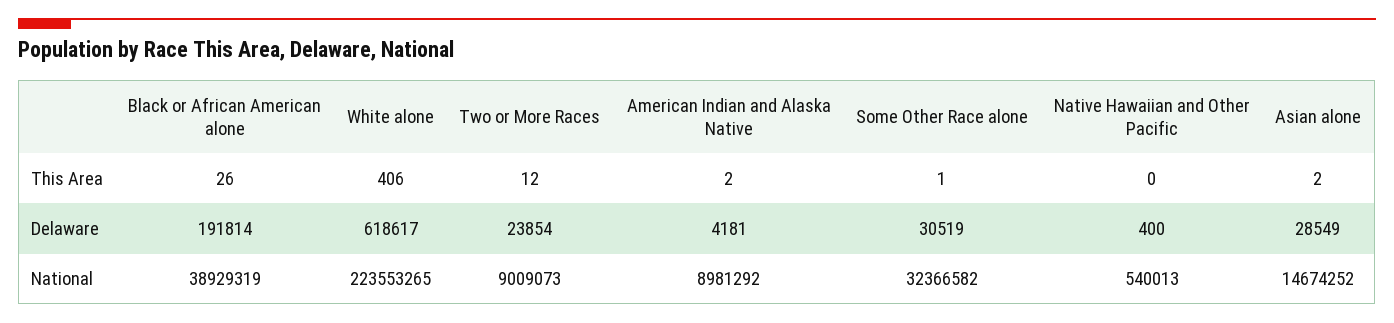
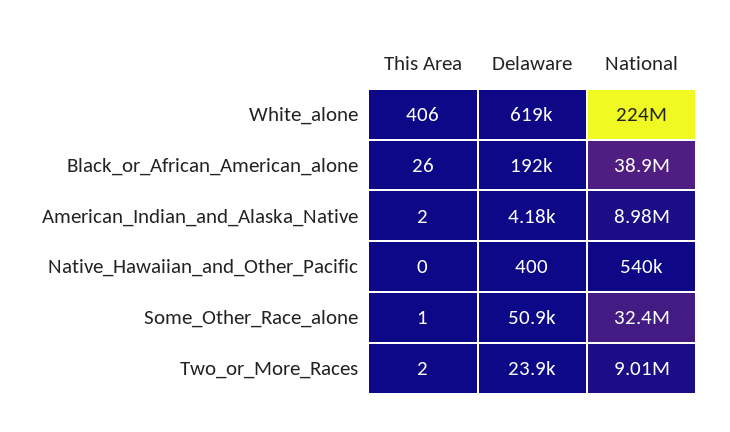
  {
    "Black or African American alone": {
      "This Area": 26,
      "Delaware": 191814,
      "National": 38929319
    },
    "White alone": {
      "This Area": 406,
      "Delaware": 618617,
      "National": 223553265
    },
    "Two or More Races": {
-     "This Area": 12,
+     "This Area": 2,
      "Delaware": 23854,
      "National": 9009073
    },
    "American Indian and Alaska Native": {
      "This Area": 2,
      "Delaware": 4181,
      "National": 8981292
    },
    "Some Other Race alone": {
      "This Area": 1,
-     "Delaware": 30519,
+     "Delaware": 50900,
      "National": 32366582
    },
    "Native Hawaiian and Other Pacific": {
      "This Area": 0,
      "Delaware": 400,
      "National": 540013
-   },
+   }
-   "Asian alone": {
-     "This Area": 2,
-     "Delaware": 28549,
-     "National": 14674252
-   }
  }

